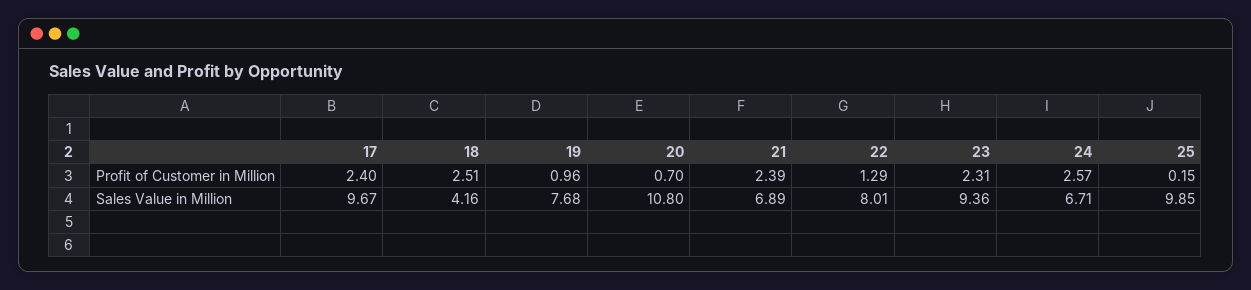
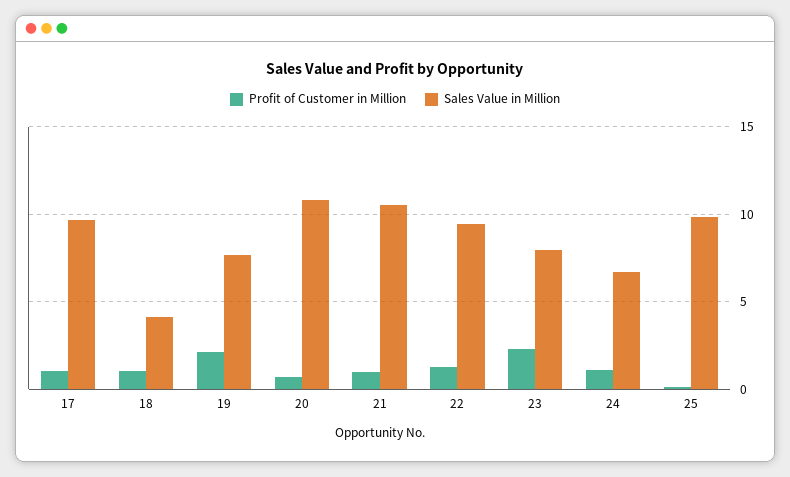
  {
    "Profit of Customer in Million": {
-     "17": 2.4,
+     "17": 1,
-     "18": 2.51,
+     "18": 1,
-     "19": 0.96,
+     "19": 2,
      "20": 0.7,
-     "21": 2.39,
+     "21": 1,
      "22": 1.29,
      "23": 2.31,
-     "24": 2.57,
+     "24": 1,
      "25": 0.15
    },
    "Sales Value in Million": {
      "17": 9.67,
      "18": 4.16,
      "19": 7.68,
      "20": 10.8,
-     "21": 6.89,
+     "21": 10.5,
-     "22": 8.01,
+     "22": 9.5,
-     "23": 9.36,
+     "23": 8,
      "24": 6.71,
      "25": 9.85
    }
  }

